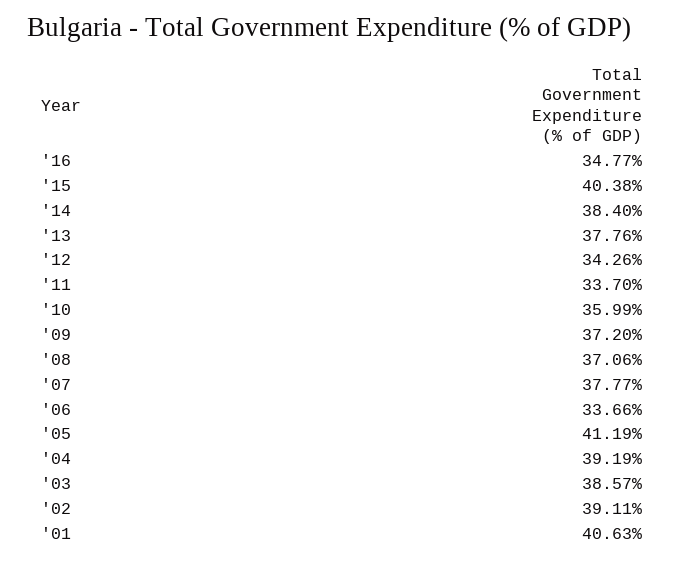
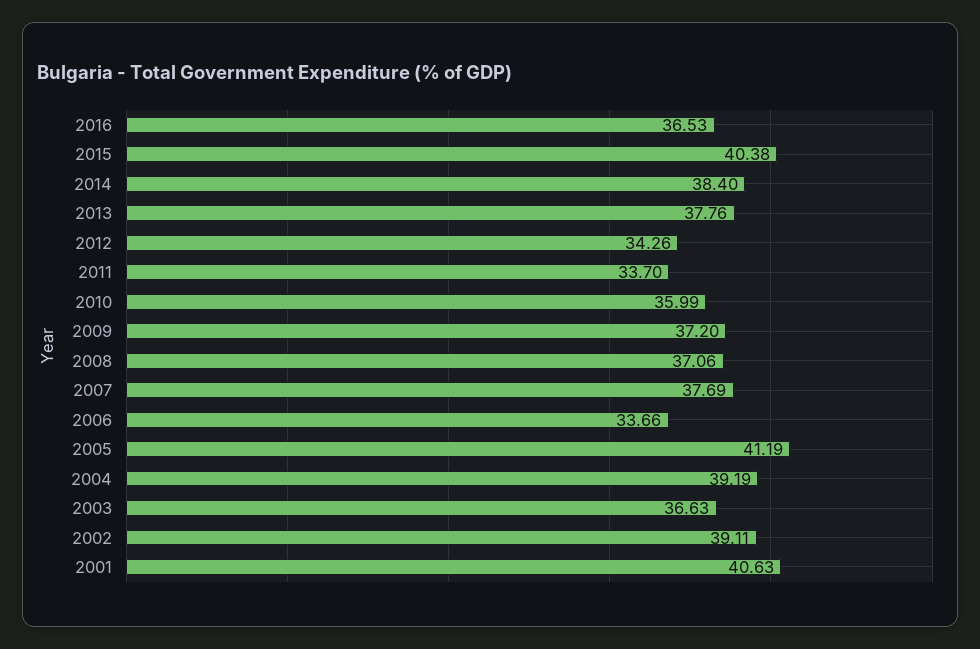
  {
-   "'16": 34.77,
+   "'16": 36.53,
    "'15": 40.38,
    "'14": 38.4,
    "'13": 37.76,
    "'12": 34.26,
    "'11": 33.7,
    "'10": 35.99,
    "'09": 37.2,
    "'08": 37.06,
-   "'07": 37.77,
+   "'07": 37.69,
    "'06": 33.66,
    "'05": 41.19,
    "'04": 39.19,
-   "'03": 38.57,
+   "'03": 36.63,
    "'02": 39.11,
    "'01": 40.63
  }

